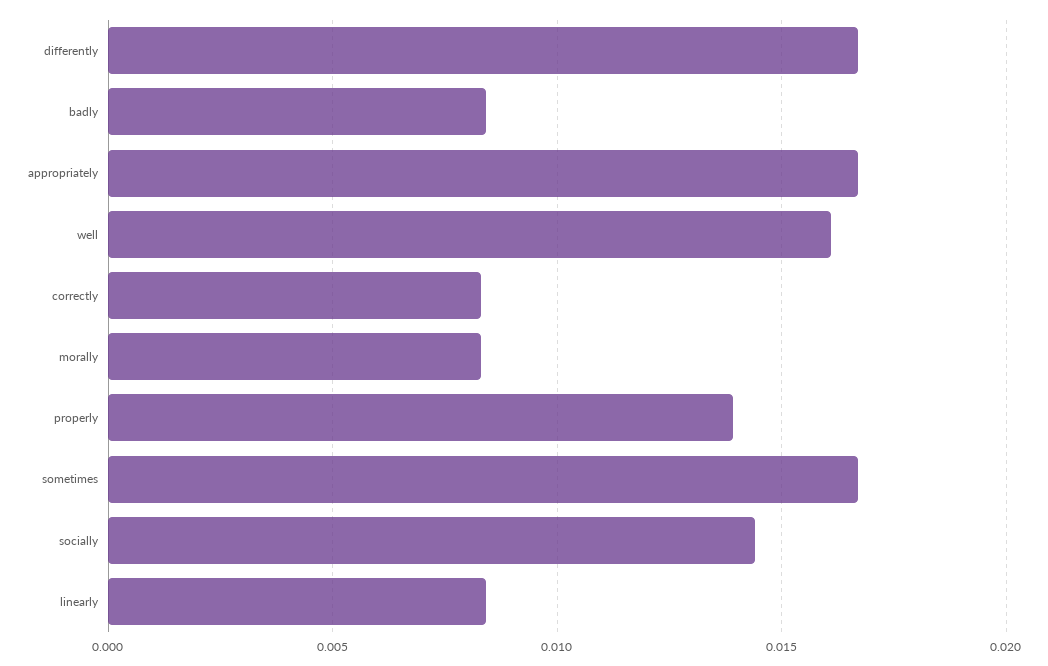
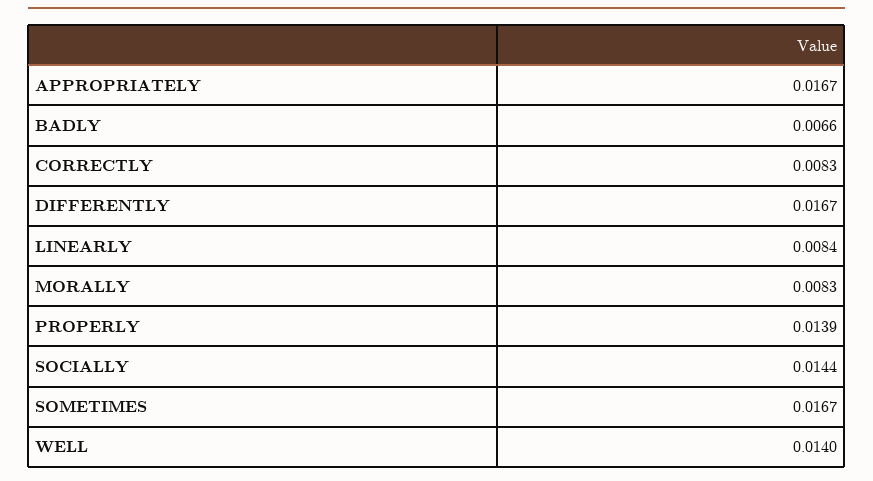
  {
    "differently": 0.0167,
-   "badly": 0.0085,
+   "badly": 0.0066,
    "appropriately": 0.0167,
-   "well": 0.016,
+   "well": 0.014,
    "correctly": 0.0083,
    "morally": 0.0083,
    "properly": 0.0139,
    "sometimes": 0.0167,
    "socially": 0.0144,
    "linearly": 0.0084
  }

